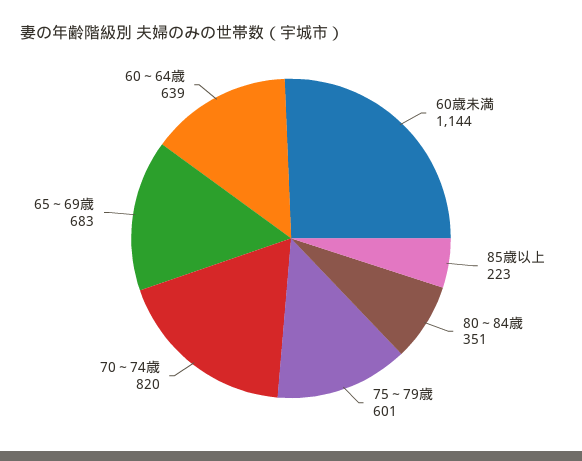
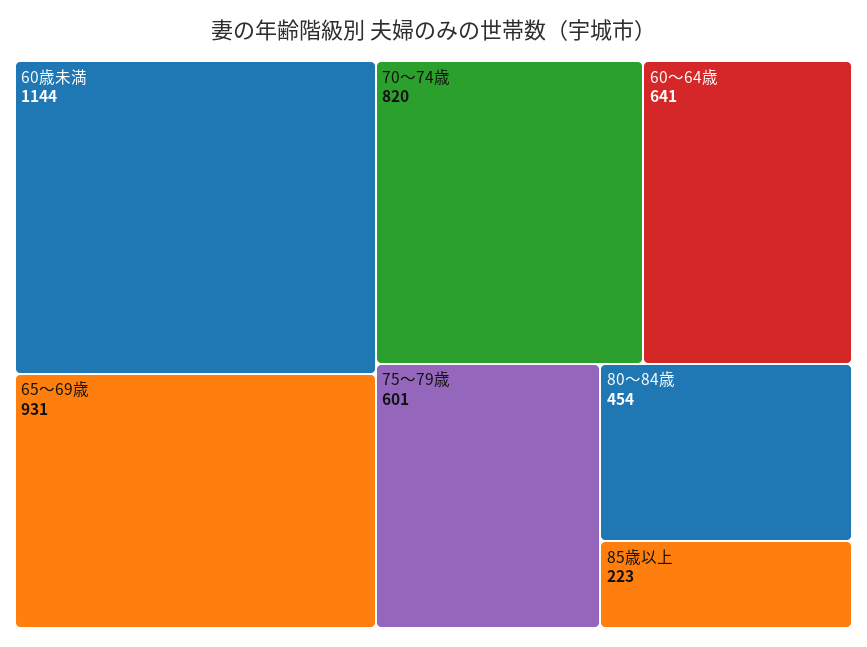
  {
    "60歳未満": 1144,
    "85歳以上": 223,
-   "80～84歳": 351,
+   "80～84歳": 454,
    "75～79歳": 601,
    "70～74歳": 820,
-   "65～69歳": 683,
+   "65～69歳": 931,
-   "60～64歳": 639
+   "60～64歳": 641
  }

